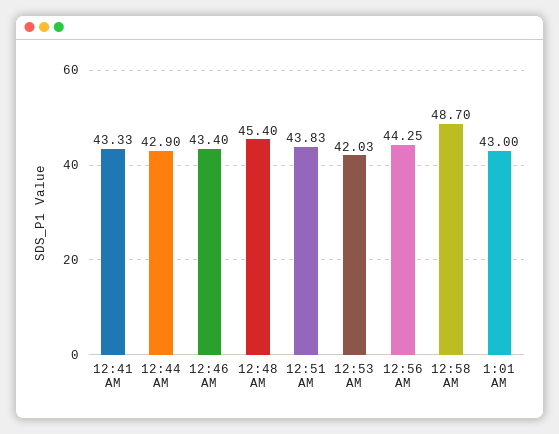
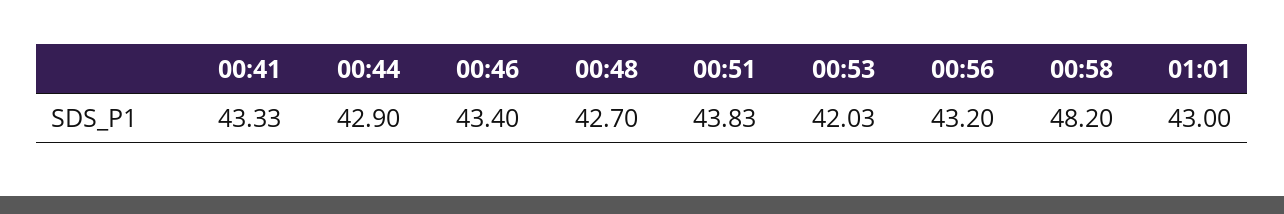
  {
    "12:41 AM": 43.33,
    "12:44 AM": 42.9,
    "12:46 AM": 43.4,
-   "12:48 AM": 45.4,
+   "12:48 AM": 42.7,
    "12:51 AM": 43.83,
    "12:53 AM": 42.03,
-   "12:56 AM": 44.25,
+   "12:56 AM": 43.2,
-   "12:58 AM": 48.7,
+   "12:58 AM": 48.2,
    "1:01 AM": 43
  }

